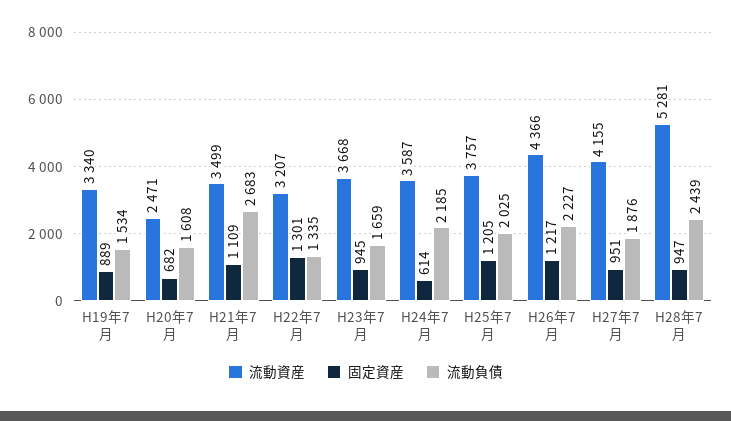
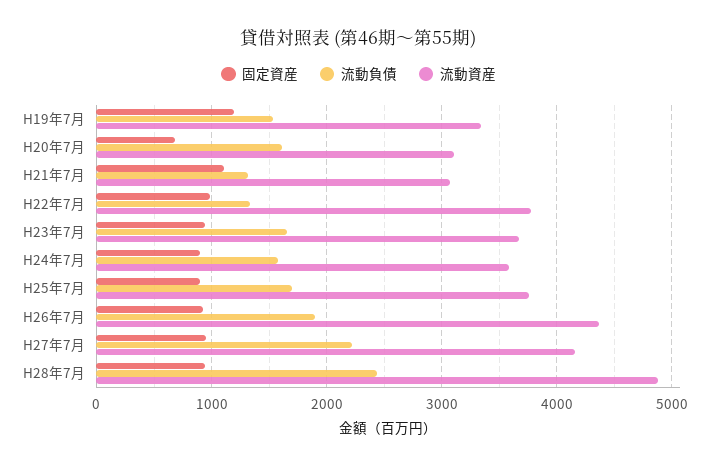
  {
    "流動資産": {
      "H19年7月": 3340,
-     "H20年7月": 2471,
+     "H20年7月": 3100,
-     "H21年7月": 3499,
+     "H21年7月": 3100,
-     "H22年7月": 3207,
+     "H22年7月": 3800,
      "H23年7月": 3668,
      "H24年7月": 3587,
      "H25年7月": 3757,
      "H26年7月": 4366,
      "H27年7月": 4155,
-     "H28年7月": 5281
+     "H28年7月": 4900
    },
    "固定資産": {
-     "H19年7月": 889,
+     "H19年7月": 1200,
      "H20年7月": 682,
      "H21年7月": 1109,
-     "H22年7月": 1301,
+     "H22年7月": 1000,
      "H23年7月": 945,
-     "H24年7月": 614,
+     "H24年7月": 900,
-     "H25年7月": 1205,
+     "H25年7月": 900,
-     "H26年7月": 1217,
+     "H26年7月": 900,
      "H27年7月": 951,
      "H28年7月": 947
    },
    "流動負債": {
      "H19年7月": 1534,
      "H20年7月": 1608,
-     "H21年7月": 2683,
+     "H21年7月": 1300,
      "H22年7月": 1335,
      "H23年7月": 1659,
-     "H24年7月": 2185,
+     "H24年7月": 1600,
-     "H25年7月": 2025,
+     "H25年7月": 1700,
-     "H26年7月": 2227,
+     "H26年7月": 1900,
-     "H27年7月": 1876,
+     "H27年7月": 2200,
      "H28年7月": 2439
    }
  }

